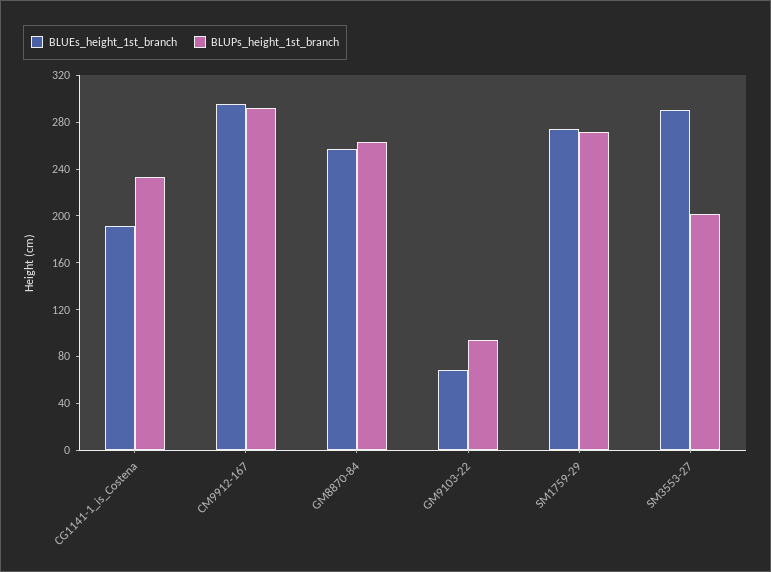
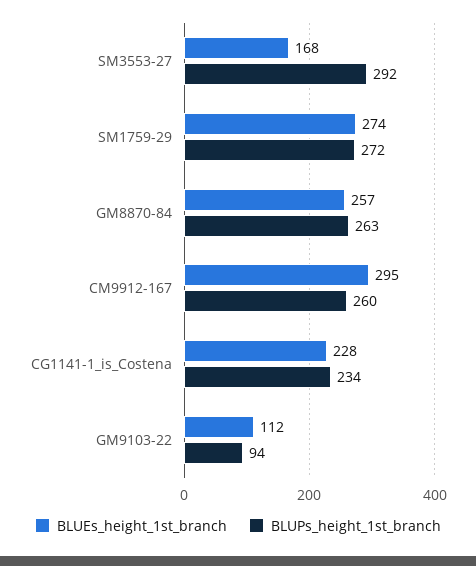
  {
    "BLUEs_height_1st_branch": {
-     "CG1141-1_is_Costena": 190,
+     "CG1141-1_is_Costena": 228,
      "CM9912-167": 295,
      "GM8870-84": 257,
-     "GM9103-22": 70,
+     "GM9103-22": 112,
      "SM1759-29": 274,
-     "SM3553-27": 290
+     "SM3553-27": 168
    },
    "BLUPs_height_1st_branch": {
      "CG1141-1_is_Costena": 234,
-     "CM9912-167": 290,
+     "CM9912-167": 260,
      "GM8870-84": 263,
      "GM9103-22": 94,
      "SM1759-29": 272,
-     "SM3553-27": 200
+     "SM3553-27": 292
    }
  }

